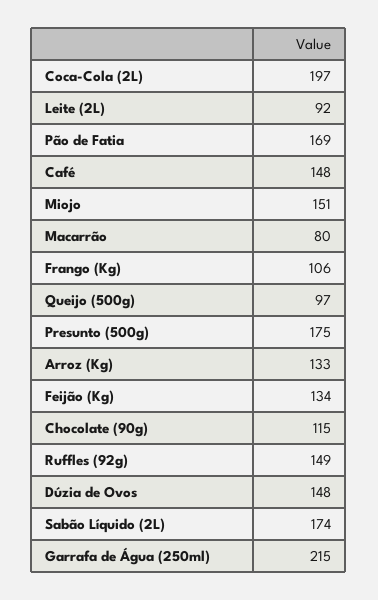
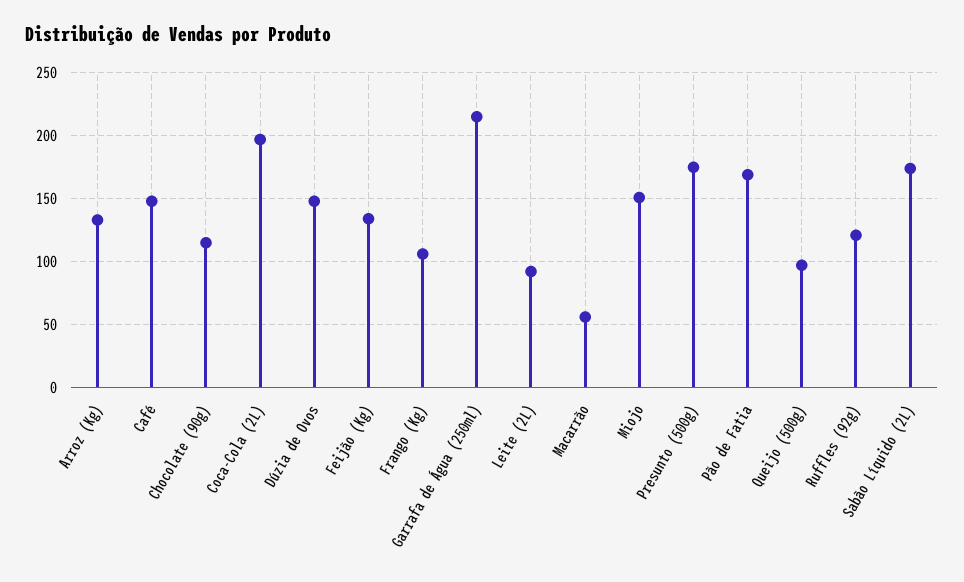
  {
    "Coca-Cola (2L)": 197,
    "Leite (2L)": 92,
    "Pão de Fatia": 169,
    "Café": 148,
    "Miojo": 151,
-   "Macarrão": 80,
+   "Macarrão": 55,
    "Frango (Kg)": 106,
    "Queijo (500g)": 97,
    "Presunto (500g)": 175,
    "Arroz (Kg)": 133,
    "Feijão (Kg)": 134,
    "Chocolate (90g)": 115,
-   "Ruffles (92g)": 149,
+   "Ruffles (92g)": 120,
    "Dúzia de Ovos": 148,
    "Sabão Líquido (2L)": 174,
    "Garrafa de Água (250ml)": 215
  }

